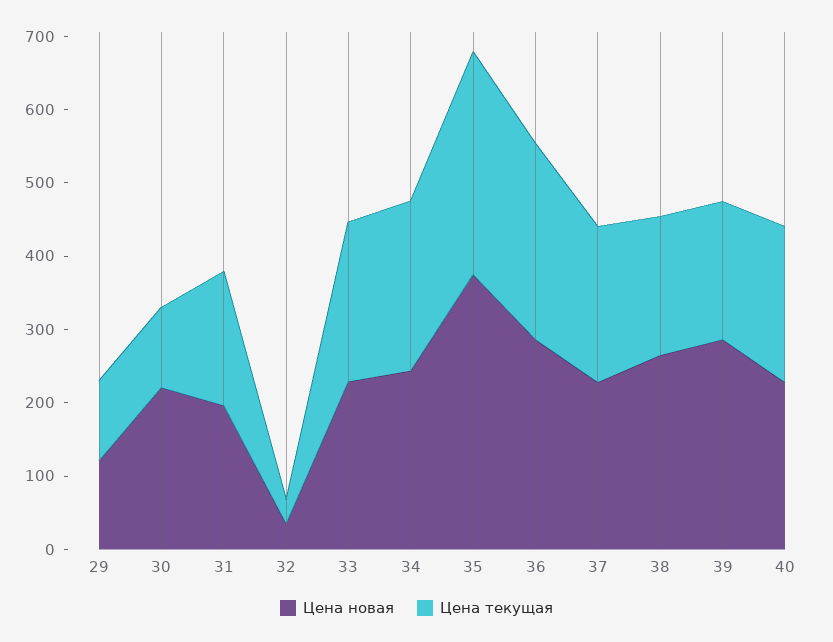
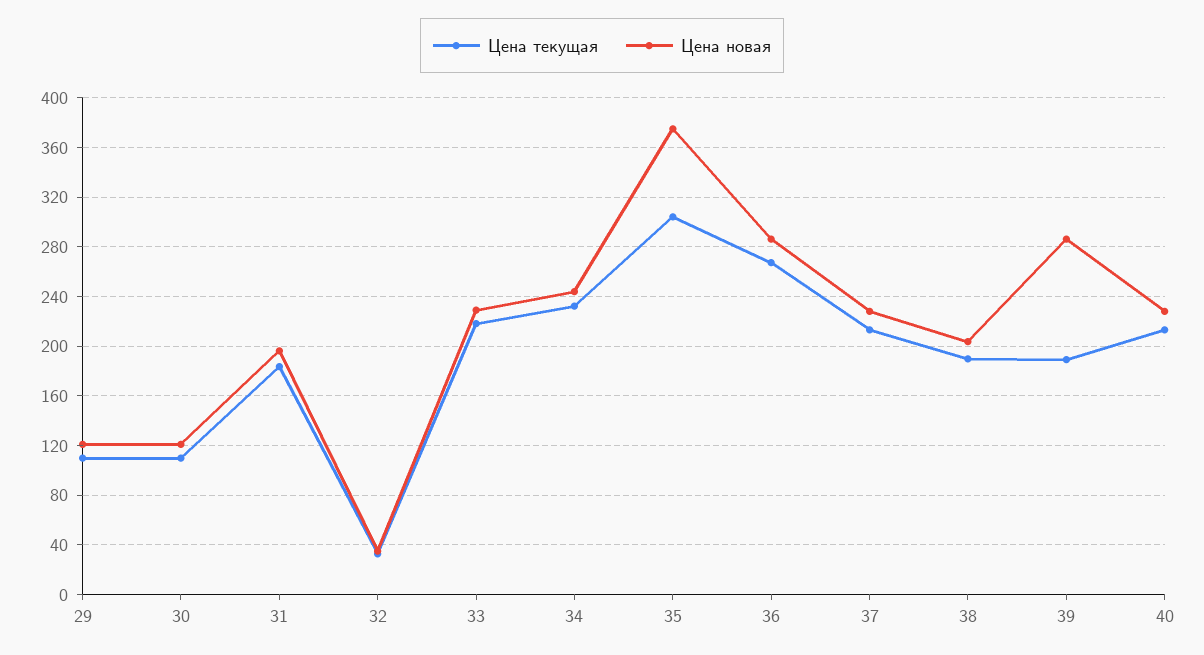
  {
    "Цена новая": {
      "29": 120,
-     "30": 220,
+     "30": 120,
      "31": 195,
      "32": 35,
      "33": 230,
      "34": 245,
      "35": 375,
      "36": 285,
      "37": 230,
-     "38": 260,
+     "38": 205,
      "39": 285,
      "40": 230
    },
    "Цена текущая": {
      "29": 110,
      "30": 110,
      "31": 185,
      "32": 35,
      "33": 220,
      "34": 230,
      "35": 305,
      "36": 265,
      "37": 215,
      "38": 190,
      "39": 190,
      "40": 215
    }
  }

